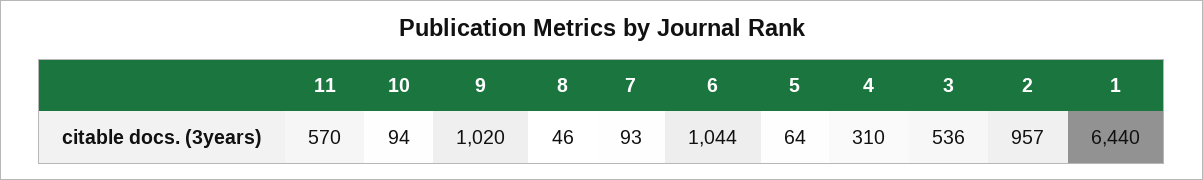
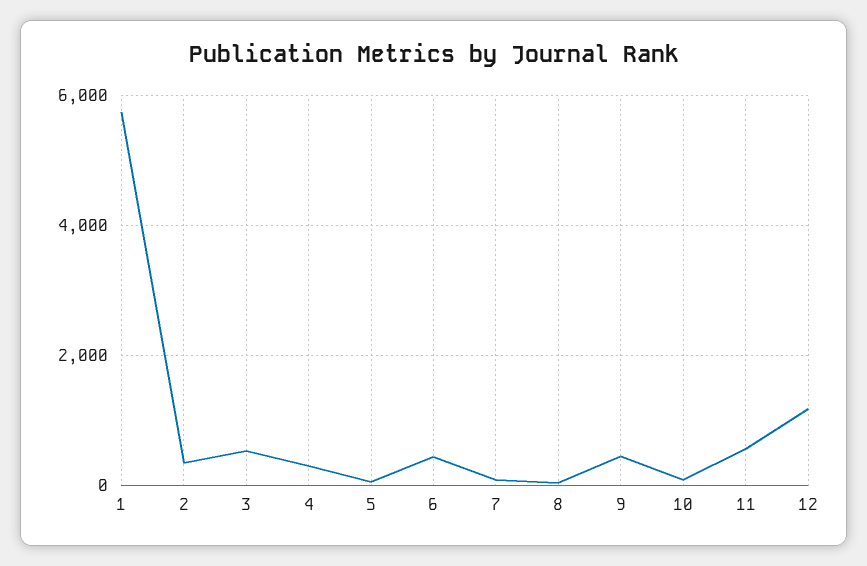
  {
    "11": 570,
    "10": 94,
-   "9": 1020,
+   "9": 400,
    "8": 46,
    "7": 93,
-   "6": 1044,
+   "6": 400,
    "5": 64,
    "4": 310,
    "3": 536,
-   "2": 957,
+   "2": 400,
-   "1": 6440
+   "1": 5800,
+   "12": 1200
  }

